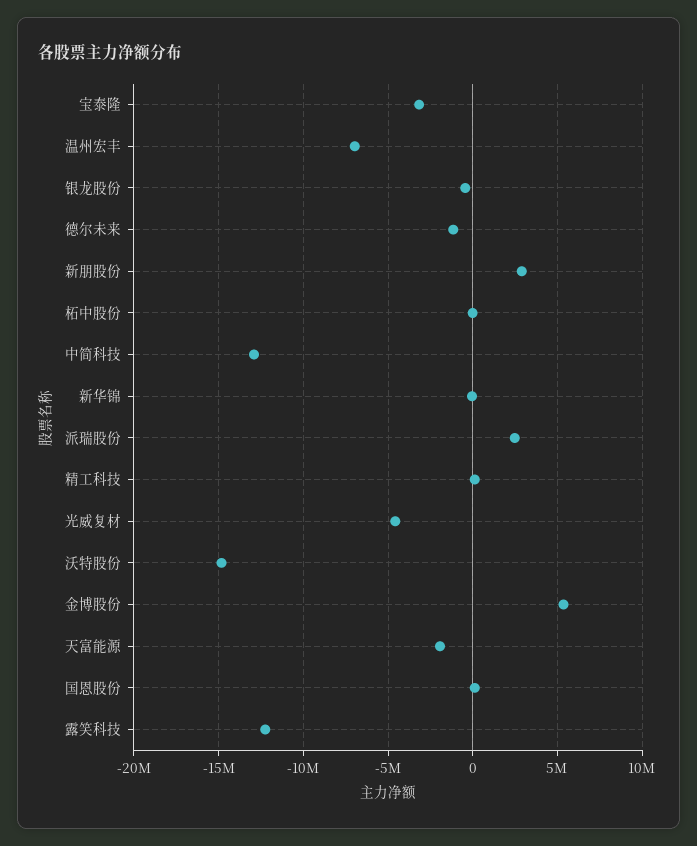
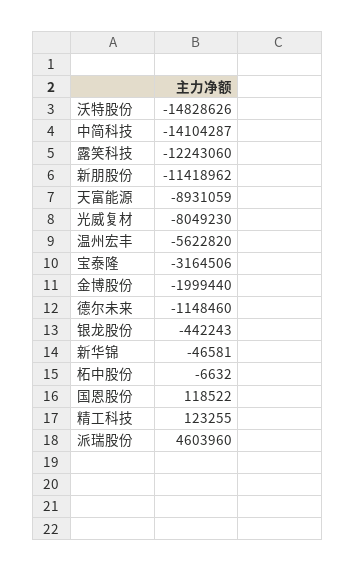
  {
    "宝泰隆": -3164506,
-   "温州宏丰": -7000000,
+   "温州宏丰": -5622820,
    "银龙股份": -442243,
    "德尔未来": -1148460,
-   "新朋股份": 3000000,
+   "新朋股份": -11418962,
    "柘中股份": -6632,
-   "中简科技": -13000000,
+   "中简科技": -14104287,
    "新华锦": -46581,
-   "派瑞股份": 2500000,
+   "派瑞股份": 4603960,
    "精工科技": 123255,
-   "光威复材": -4500000,
+   "光威复材": -8049230,
    "沃特股份": -14828626,
-   "金博股份": 5500000,
+   "金博股份": -1999440,
-   "天富能源": -2000000,
+   "天富能源": -8931059,
    "国恩股份": 118522,
    "露笑科技": -12243060
  }

